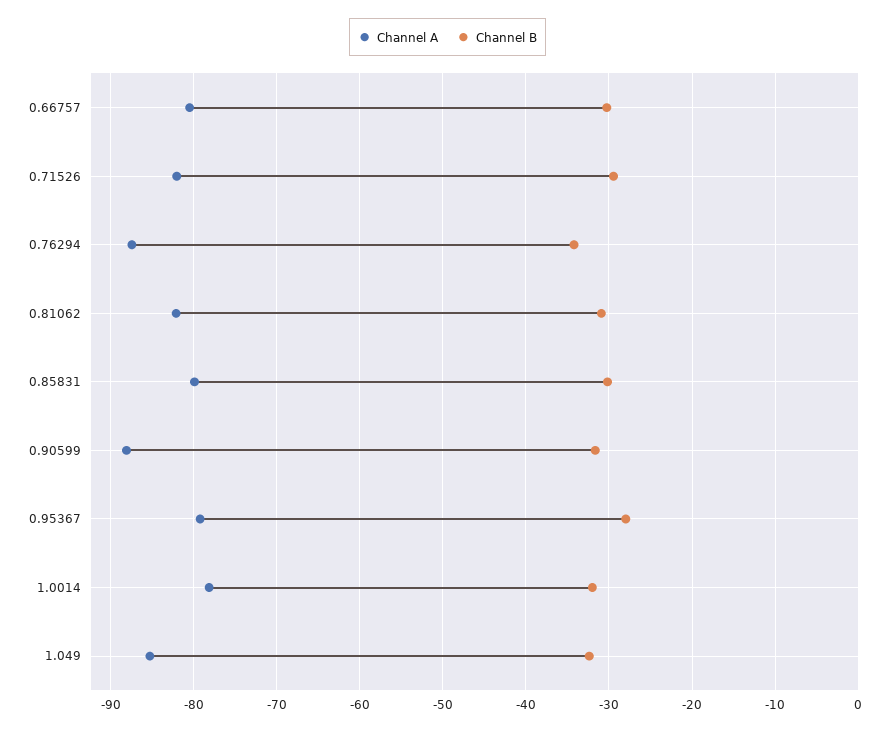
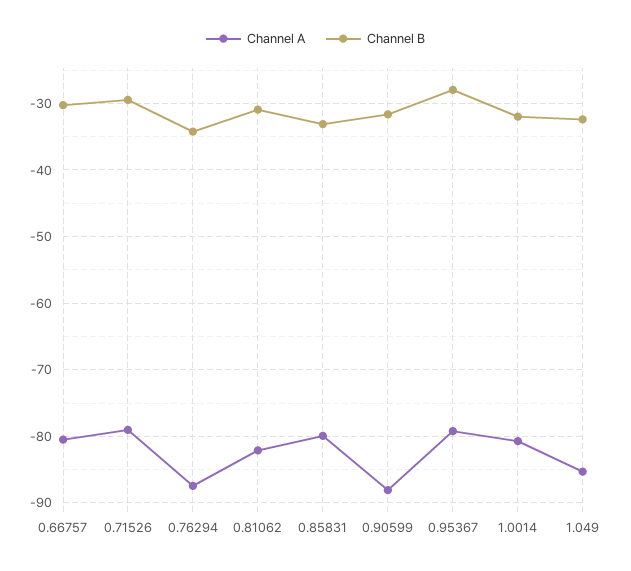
  {
    "Channel A": {
      "0.66757": -81,
-     "0.71526": -82,
+     "0.71526": -79,
      "0.76294": -87,
      "0.81062": -82,
      "0.85831": -80,
      "0.90599": -88,
      "0.95367": -79,
-     "1.0014": -78,
+     "1.0014": -81,
      "1.049": -85
    },
    "Channel B": {
      "0.66757": -30,
      "0.71526": -29,
      "0.76294": -34,
      "0.81062": -31,
-     "0.85831": -30,
+     "0.85831": -33,
      "0.90599": -32,
      "0.95367": -28,
      "1.0014": -32,
      "1.049": -32
    }
  }

